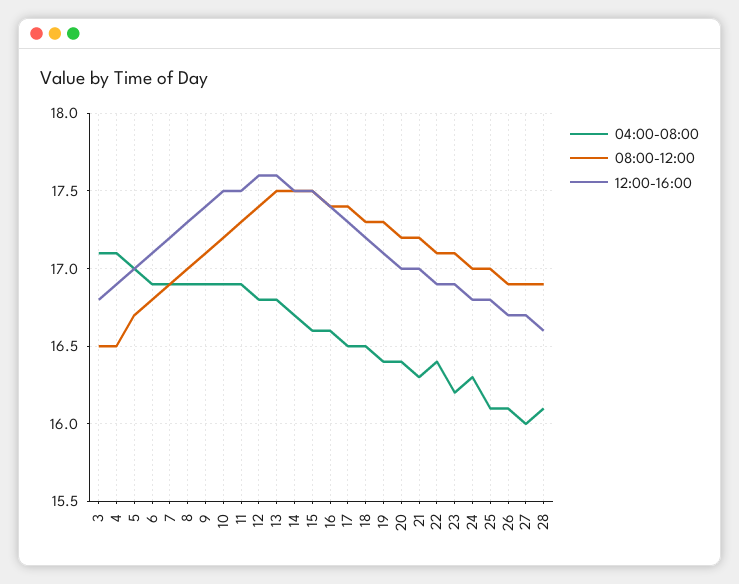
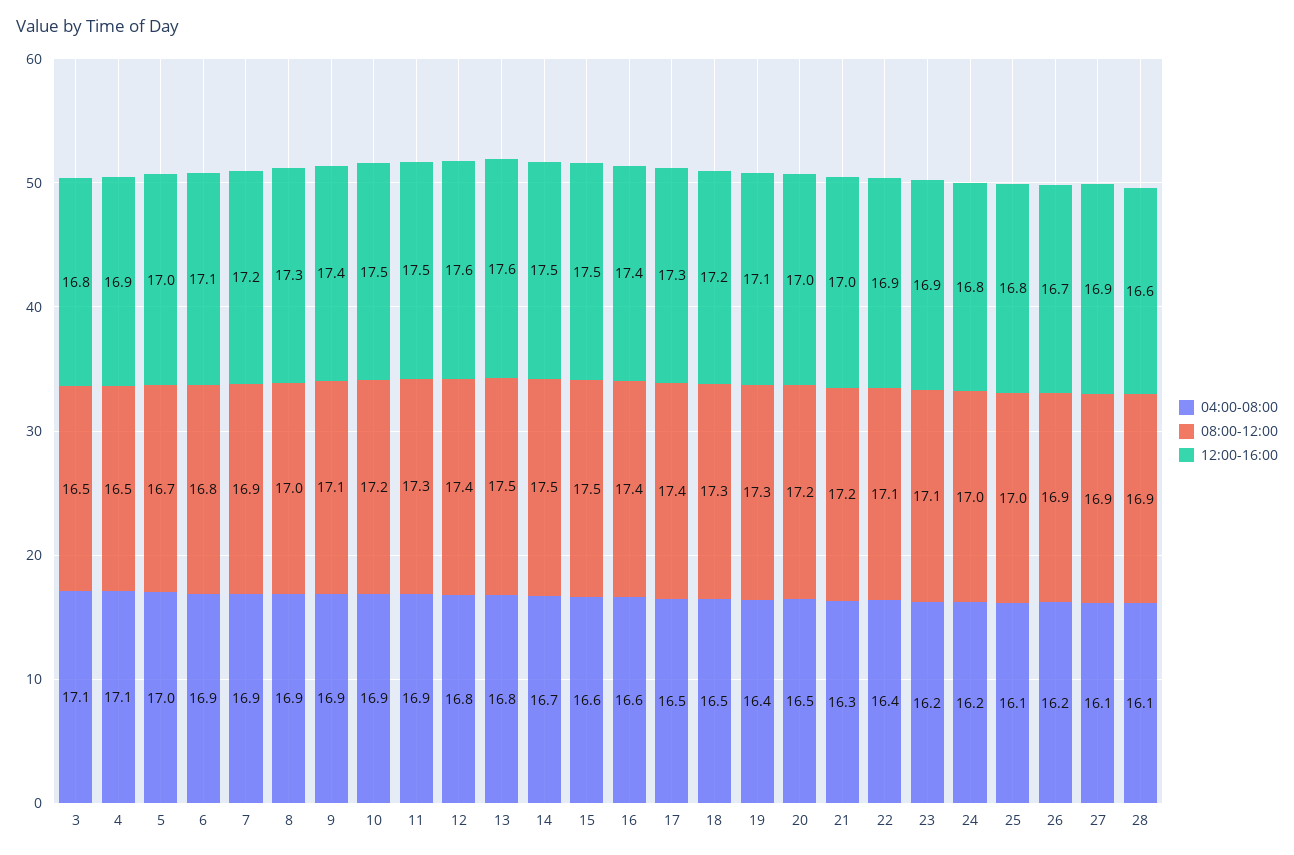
  {
    "04:00-08:00": {
      "3": 17.1,
      "4": 17.1,
      "5": 17,
      "6": 16.9,
      "7": 16.9,
      "8": 16.9,
      "9": 16.9,
      "10": 16.9,
      "11": 16.9,
      "12": 16.8,
      "13": 16.8,
      "14": 16.7,
      "15": 16.6,
      "16": 16.6,
      "17": 16.5,
      "18": 16.5,
      "19": 16.4,
-     "20": 16.4,
+     "20": 16.5,
      "21": 16.3,
      "22": 16.4,
      "23": 16.2,
-     "24": 16.3,
+     "24": 16.2,
      "25": 16.1,
-     "26": 16.1,
+     "26": 16.2,
-     "27": 16,
+     "27": 16.1,
      "28": 16.1
    },
    "08:00-12:00": {
      "3": 16.5,
      "4": 16.5,
      "5": 16.7,
      "6": 16.8,
      "7": 16.9,
      "8": 17,
      "9": 17.1,
      "10": 17.2,
      "11": 17.3,
      "12": 17.4,
      "13": 17.5,
      "14": 17.5,
      "15": 17.5,
      "16": 17.4,
      "17": 17.4,
      "18": 17.3,
      "19": 17.3,
      "20": 17.2,
      "21": 17.2,
      "22": 17.1,
      "23": 17.1,
      "24": 17,
      "25": 17,
      "26": 16.9,
      "27": 16.9,
      "28": 16.9
    },
    "12:00-16:00": {
      "3": 16.8,
      "4": 16.9,
      "5": 17,
      "6": 17.1,
      "7": 17.2,
      "8": 17.3,
      "9": 17.4,
      "10": 17.5,
      "11": 17.5,
      "12": 17.6,
      "13": 17.6,
      "14": 17.5,
      "15": 17.5,
      "16": 17.4,
      "17": 17.3,
      "18": 17.2,
      "19": 17.1,
      "20": 17,
      "21": 17,
      "22": 16.9,
      "23": 16.9,
      "24": 16.8,
      "25": 16.8,
      "26": 16.7,
-     "27": 16.7,
+     "27": 16.9,
      "28": 16.6
    }
  }

